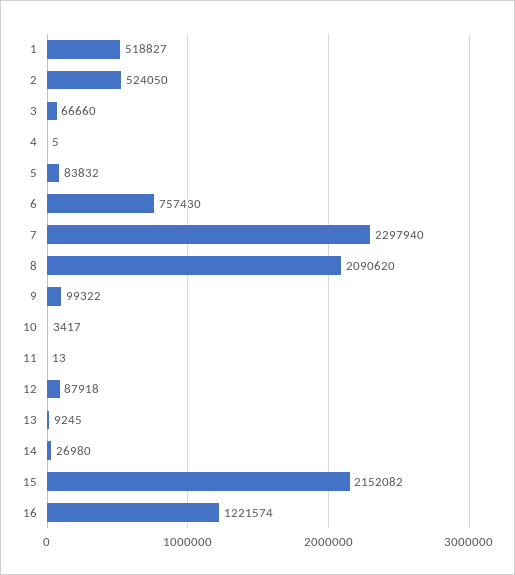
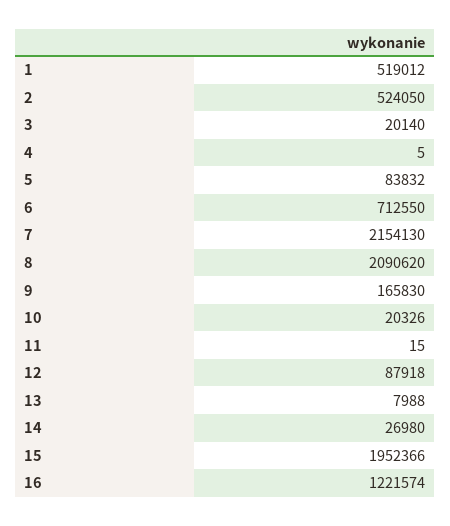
  {
-   "1": 518827,
+   "1": 519012,
    "2": 524050,
-   "3": 66660,
+   "3": 20140,
    "4": 5,
    "5": 83832,
-   "6": 757430,
+   "6": 712550,
-   "7": 2297940,
+   "7": 2154130,
    "8": 2090620,
-   "9": 99322,
+   "9": 165830,
-   "10": 3417,
+   "10": 20326,
-   "11": 13,
+   "11": 15,
    "12": 87918,
-   "13": 9245,
+   "13": 7988,
    "14": 26980,
-   "15": 2152082,
+   "15": 1952366,
    "16": 1221574
  }

